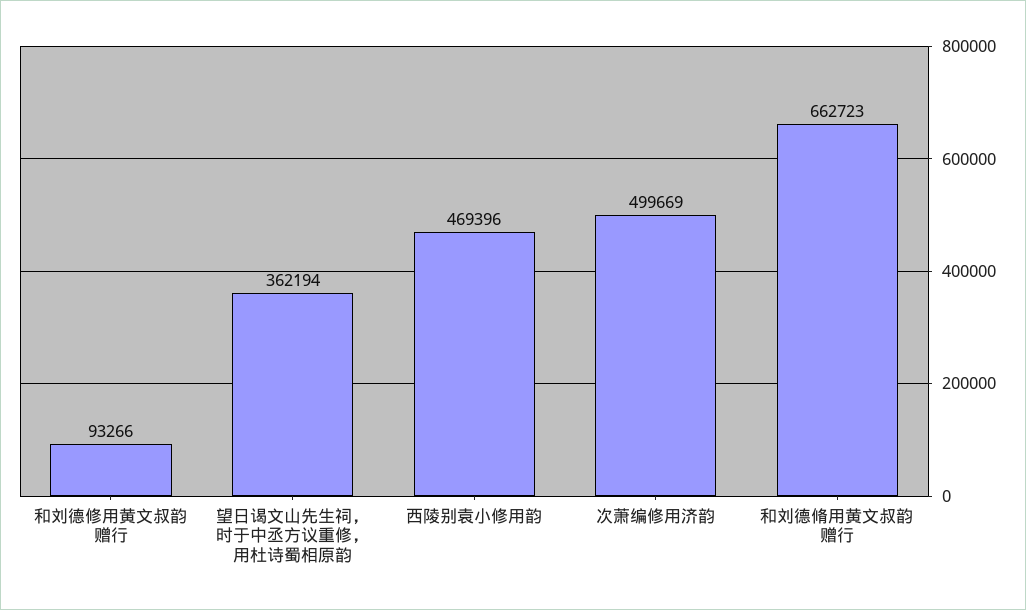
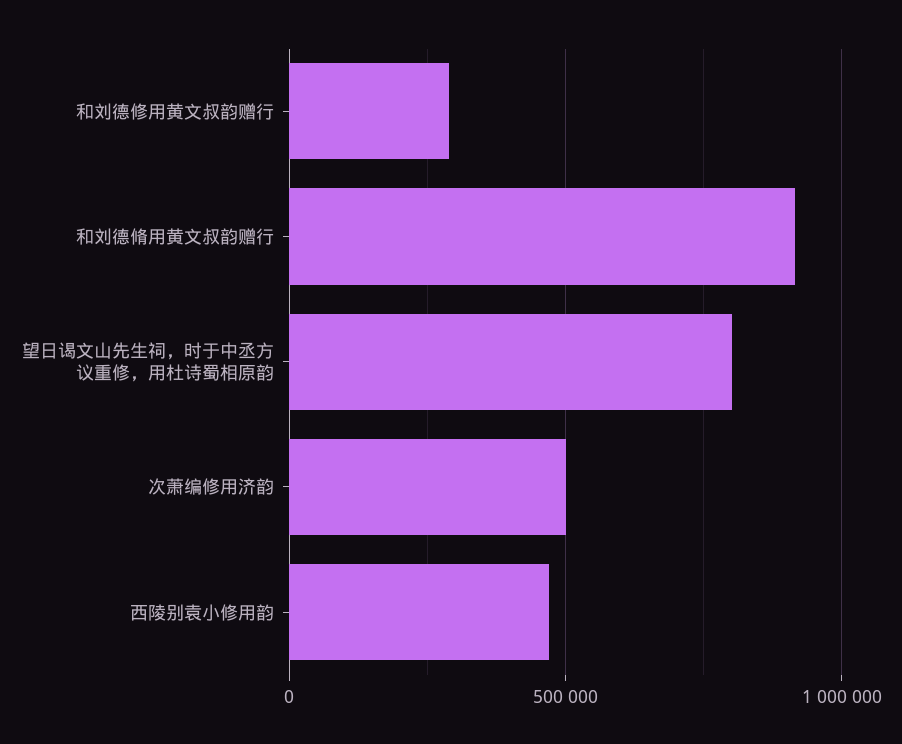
  {
-   "和刘德修用黄文叔韵赠行": 93266,
+   "和刘德修用黄文叔韵赠行": 300000,
-   "望日谒文山先生祠，时于中丞方议重修，用杜诗蜀相原韵": 362194,
+   "望日谒文山先生祠，时于中丞方议重修，用杜诗蜀相原韵": 800000,
    "西陵别袁小修用韵": 469396,
    "次萧编修用济韵": 499669,
-   "和刘德脩用黄文叔韵赠行": 662723
+   "和刘德脩用黄文叔韵赠行": 900000
  }

